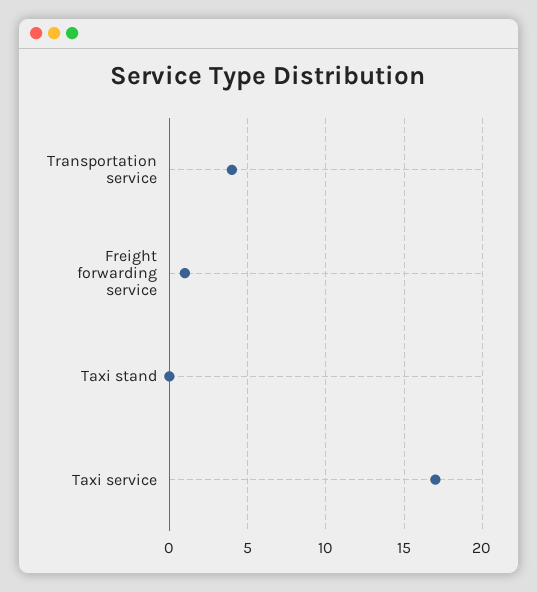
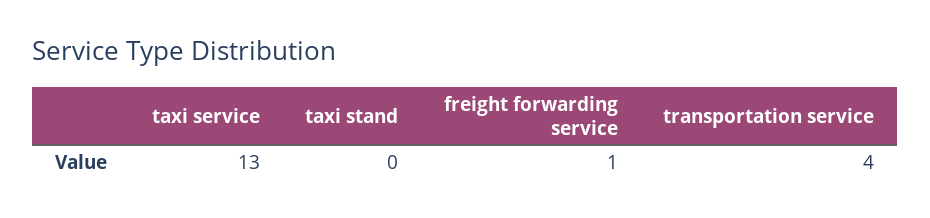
  {
    "Transportation service": 4,
    "Freight forwarding service": 1,
    "Taxi stand": 0,
-   "Taxi service": 17
+   "Taxi service": 13
  }

